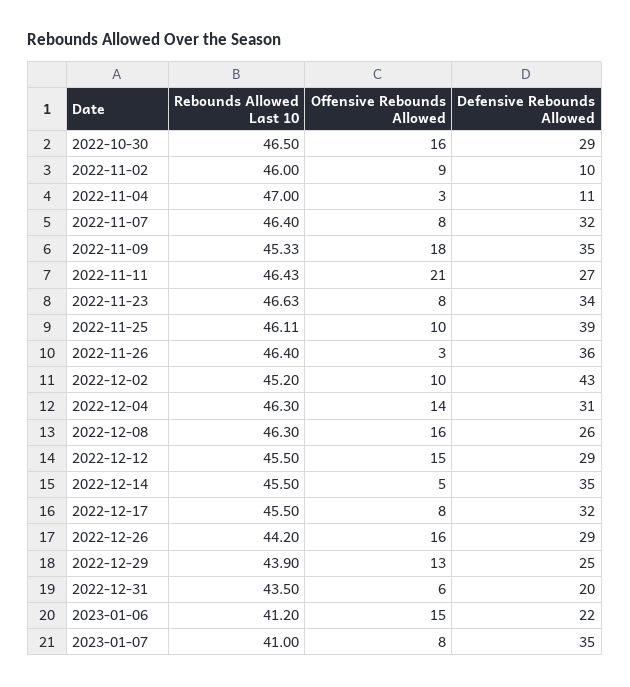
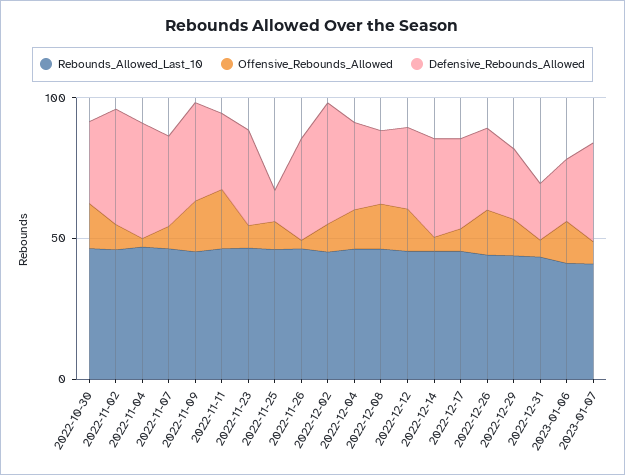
  {
    "Rebounds Allowed Last 10": {
      "2022-10-30": 46.5,
      "2022-11-02": 46,
      "2022-11-04": 47,
      "2022-11-07": 46.4,
      "2022-11-09": 45.33,
      "2022-11-11": 46.43,
      "2022-11-23": 46.63,
      "2022-11-25": 46.11,
      "2022-11-26": 46.4,
      "2022-12-02": 45.2,
      "2022-12-04": 46.3,
      "2022-12-08": 46.3,
      "2022-12-12": 45.5,
      "2022-12-14": 45.5,
      "2022-12-17": 45.5,
      "2022-12-26": 44.2,
      "2022-12-29": 43.9,
      "2022-12-31": 43.5,
      "2023-01-06": 41.2,
      "2023-01-07": 41
    },
    "Offensive Rebounds Allowed": {
      "2022-10-30": 16,
      "2022-11-02": 9,
      "2022-11-04": 3,
      "2022-11-07": 8,
      "2022-11-09": 18,
      "2022-11-11": 21,
      "2022-11-23": 8,
      "2022-11-25": 10,
      "2022-11-26": 3,
      "2022-12-02": 10,
      "2022-12-04": 14,
      "2022-12-08": 16,
      "2022-12-12": 15,
      "2022-12-14": 5,
      "2022-12-17": 8,
      "2022-12-26": 16,
      "2022-12-29": 13,
      "2022-12-31": 6,
      "2023-01-06": 15,
      "2023-01-07": 8
    },
    "Defensive Rebounds Allowed": {
      "2022-10-30": 29,
-     "2022-11-02": 10,
+     "2022-11-02": 40,
-     "2022-11-04": 11,
+     "2022-11-04": 40,
      "2022-11-07": 32,
      "2022-11-09": 35,
      "2022-11-11": 27,
      "2022-11-23": 34,
-     "2022-11-25": 39,
+     "2022-11-25": 10,
      "2022-11-26": 36,
      "2022-12-02": 43,
      "2022-12-04": 31,
      "2022-12-08": 26,
      "2022-12-12": 29,
      "2022-12-14": 35,
      "2022-12-17": 32,
      "2022-12-26": 29,
      "2022-12-29": 25,
      "2022-12-31": 20,
      "2023-01-06": 22,
      "2023-01-07": 35
    }
  }

